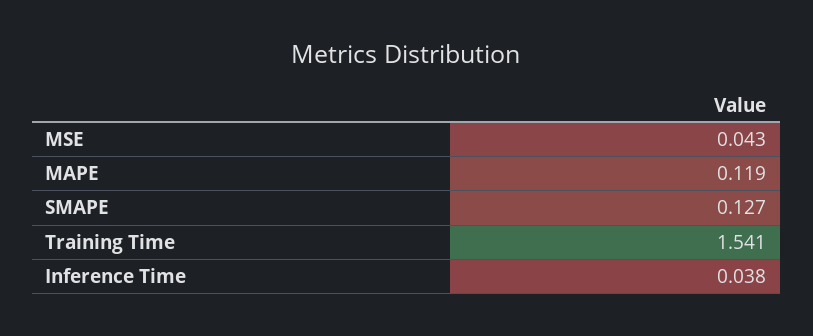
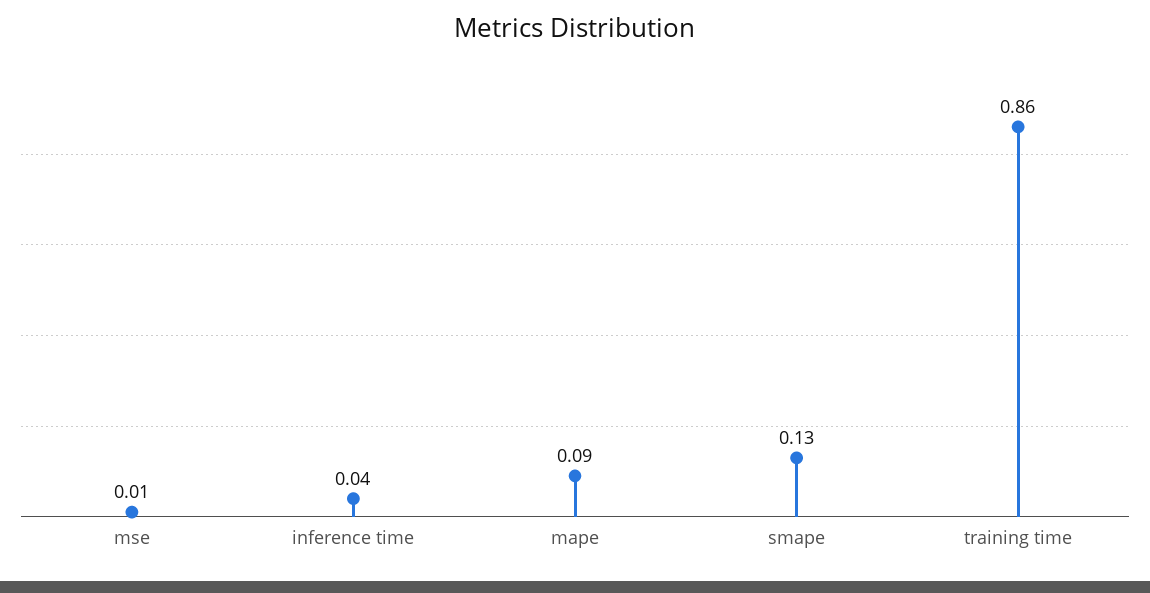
  {
-   "MSE": 0.043,
+   "MSE": 0.01,
-   "MAPE": 0.119,
+   "MAPE": 0.09,
    "SMAPE": 0.127,
-   "Training Time": 1.541,
+   "Training Time": 0.86,
    "Inference Time": 0.038
  }

